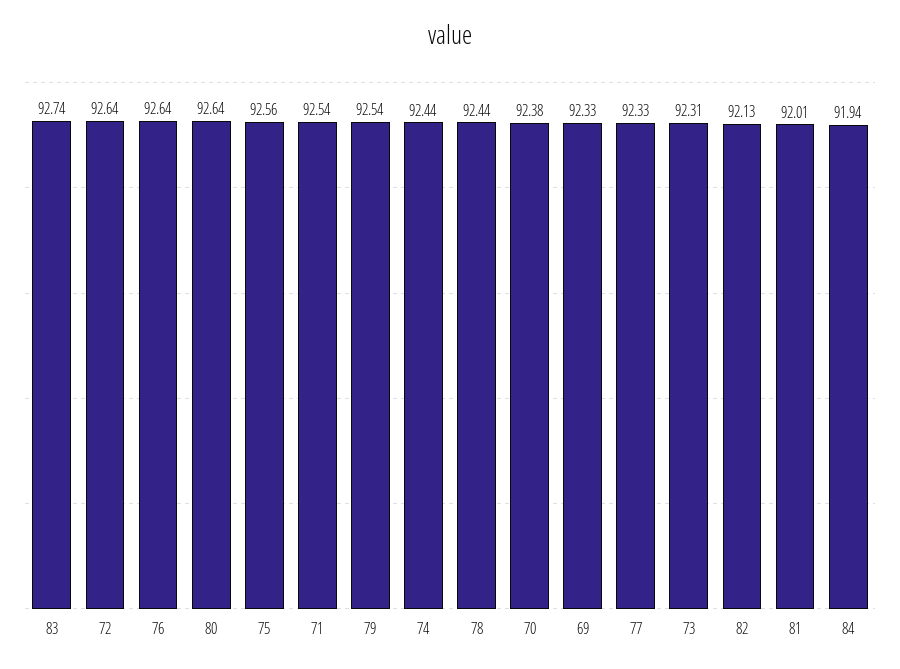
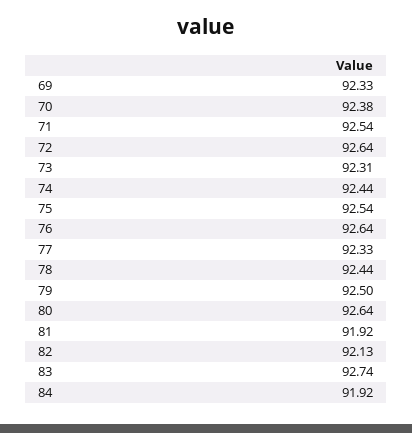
  {
    "83": 92.74,
    "72": 92.64,
    "76": 92.64,
    "80": 92.64,
-   "75": 92.56,
+   "75": 92.54,
    "71": 92.54,
-   "79": 92.54,
+   "79": 92.5,
    "74": 92.44,
    "78": 92.44,
    "70": 92.38,
    "69": 92.33,
    "77": 92.33,
    "73": 92.31,
    "82": 92.13,
-   "81": 92.01,
+   "81": 91.92,
-   "84": 91.94
+   "84": 91.92
  }

